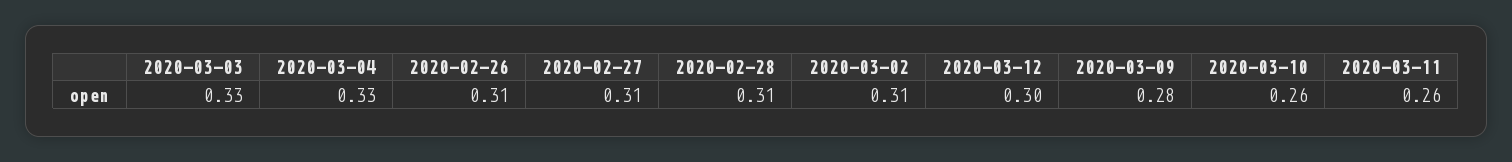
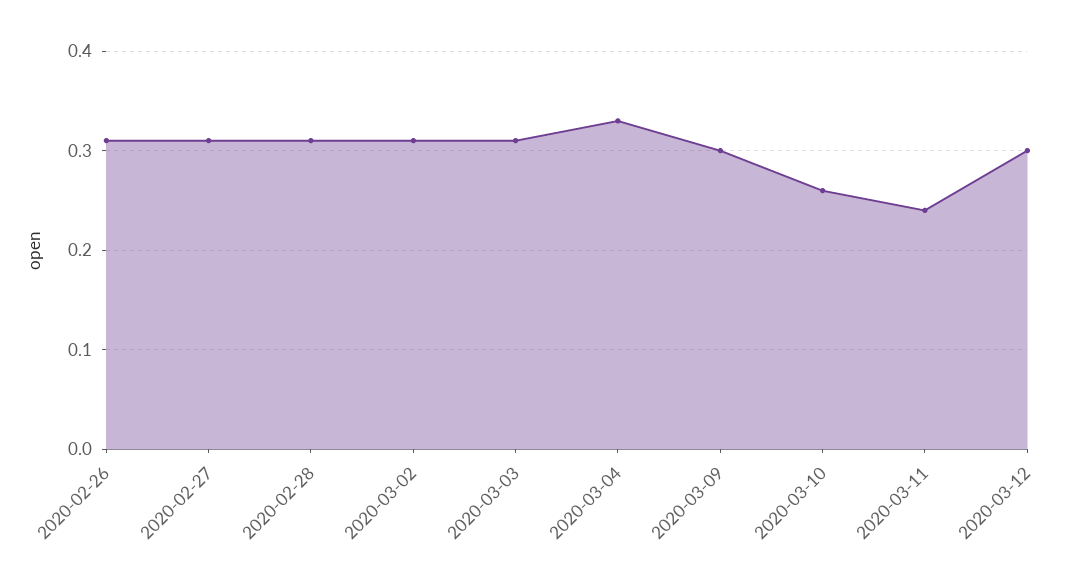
  {
-   "2020-03-03": 0.33,
+   "2020-03-03": 0.31,
    "2020-03-04": 0.33,
    "2020-02-26": 0.31,
    "2020-02-27": 0.31,
    "2020-02-28": 0.31,
    "2020-03-02": 0.31,
    "2020-03-12": 0.3,
-   "2020-03-09": 0.28,
+   "2020-03-09": 0.3,
    "2020-03-10": 0.26,
-   "2020-03-11": 0.26
+   "2020-03-11": 0.24
  }

